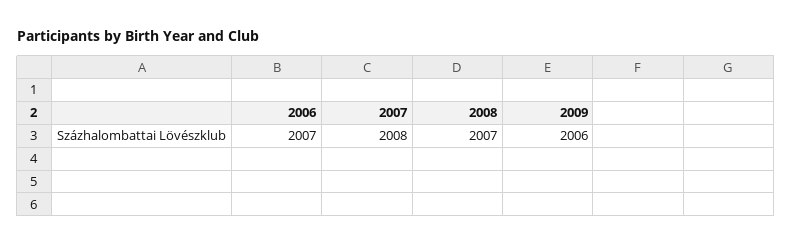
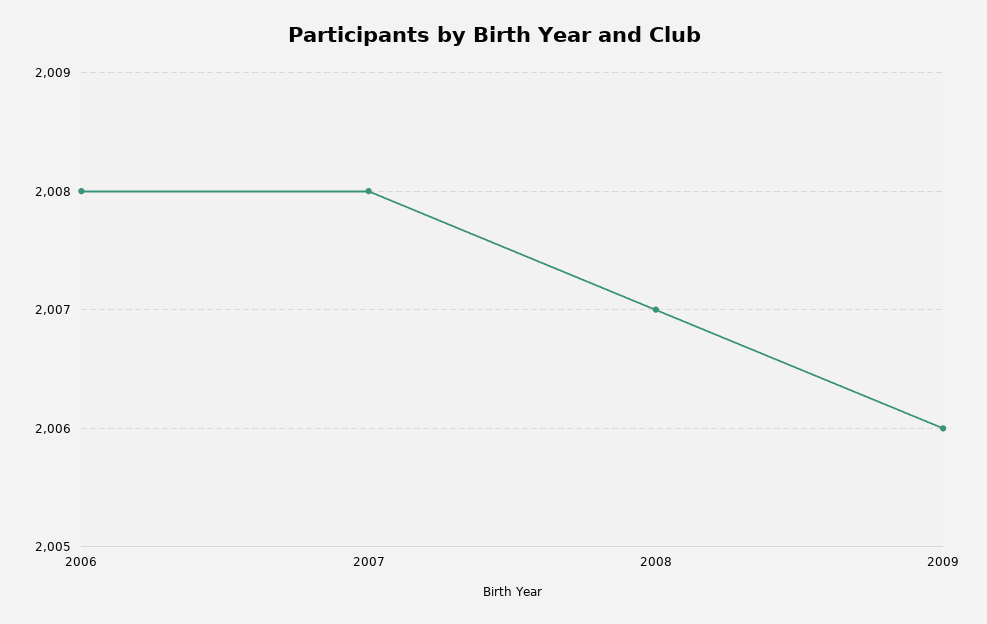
  {
-   "2006": 2007,
+   "2006": 2008,
    "2007": 2008,
    "2008": 2007,
    "2009": 2006
  }

